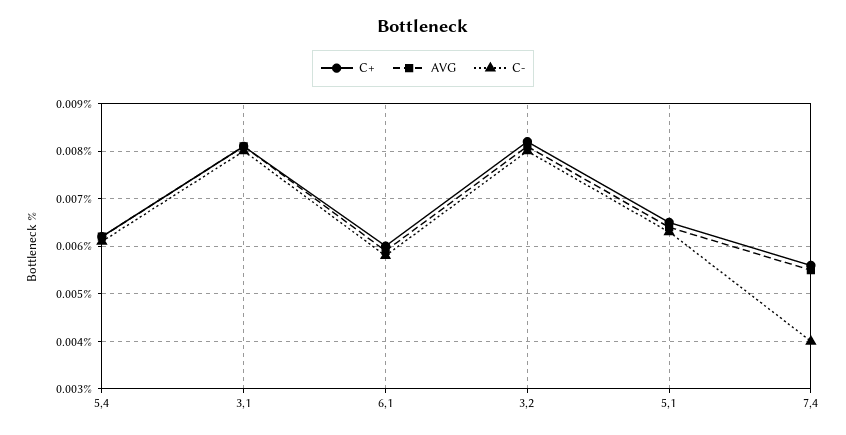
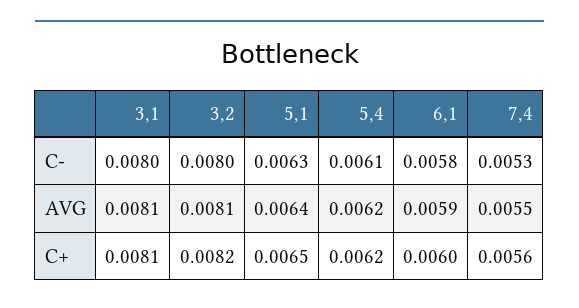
  {
    "C+": {
      "5,4": 0.0062,
      "3,1": 0.0081,
      "6,1": 0.006,
      "3,2": 0.0082,
      "5,1": 0.0065,
      "7,4": 0.0056
    },
    "AVG": {
      "5,4": 0.0062,
      "3,1": 0.0081,
      "6,1": 0.0059,
      "3,2": 0.0081,
      "5,1": 0.0064,
      "7,4": 0.0055
    },
    "C-": {
      "5,4": 0.0061,
      "3,1": 0.008,
      "6,1": 0.0058,
      "3,2": 0.008,
      "5,1": 0.0063,
-     "7,4": 0.004
+     "7,4": 0.0053
    }
  }

